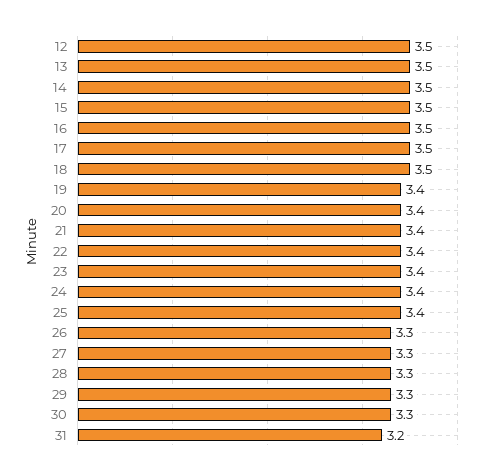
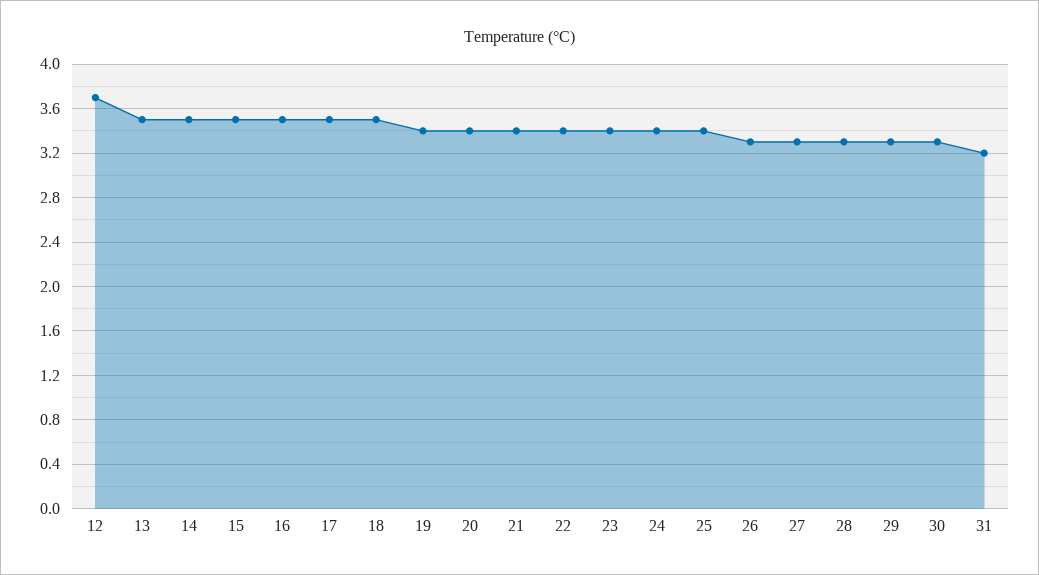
  {
-   "12": 3.5,
+   "12": 3.7,
    "13": 3.5,
    "14": 3.5,
    "15": 3.5,
    "16": 3.5,
    "17": 3.5,
    "18": 3.5,
    "19": 3.4,
    "20": 3.4,
    "21": 3.4,
    "22": 3.4,
    "23": 3.4,
    "24": 3.4,
    "25": 3.4,
    "26": 3.3,
    "27": 3.3,
    "28": 3.3,
    "29": 3.3,
    "30": 3.3,
    "31": 3.2
  }

